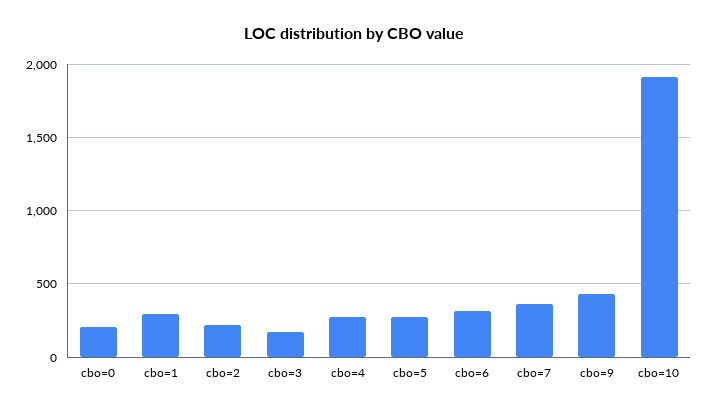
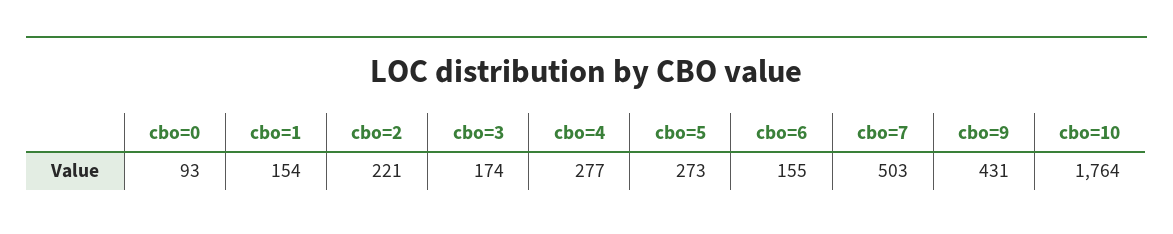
  {
-   "cbo=0": 200,
+   "cbo=0": 93,
-   "cbo=1": 300,
+   "cbo=1": 154,
    "cbo=2": 221,
    "cbo=3": 174,
    "cbo=4": 277,
    "cbo=5": 273,
-   "cbo=6": 300,
+   "cbo=6": 155,
-   "cbo=7": 350,
+   "cbo=7": 503,
    "cbo=9": 431,
-   "cbo=10": 1900
+   "cbo=10": 1764
  }

